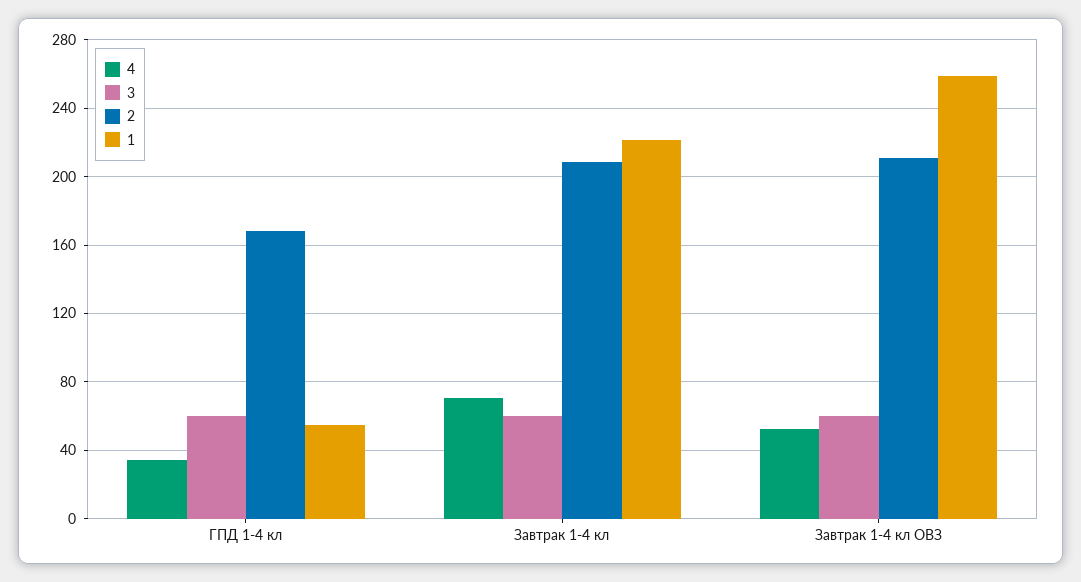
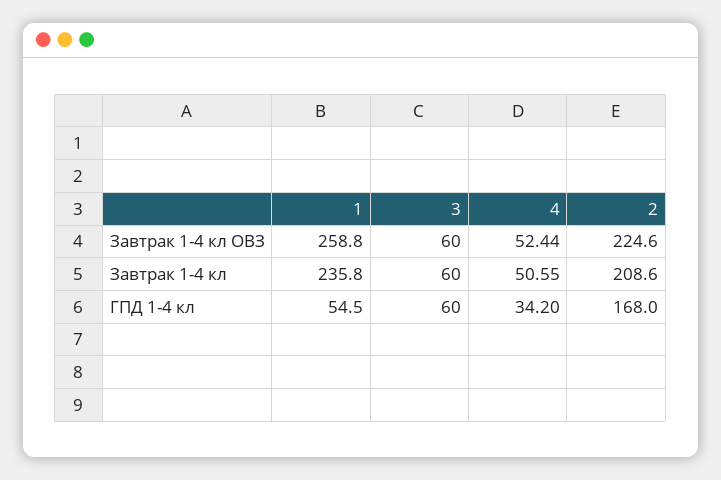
  {
    "4": {
      "ГПД 1-4 кл": 34.2,
-     "Завтрак 1-4 кл": 70,
+     "Завтрак 1-4 кл": 50.55,
      "Завтрак 1-4 кл ОВЗ": 52.44
    },
    "3": {
      "ГПД 1-4 кл": 60,
      "Завтрак 1-4 кл": 60,
      "Завтрак 1-4 кл ОВЗ": 60
    },
    "2": {
      "ГПД 1-4 кл": 168,
      "Завтрак 1-4 кл": 208.6,
-     "Завтрак 1-4 кл ОВЗ": 210
+     "Завтрак 1-4 кл ОВЗ": 224.6
    },
    "1": {
      "ГПД 1-4 кл": 54.5,
-     "Завтрак 1-4 кл": 220,
+     "Завтрак 1-4 кл": 235.8,
      "Завтрак 1-4 кл ОВЗ": 258.8
    }
  }

